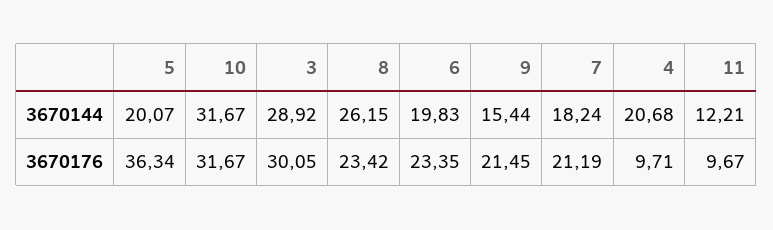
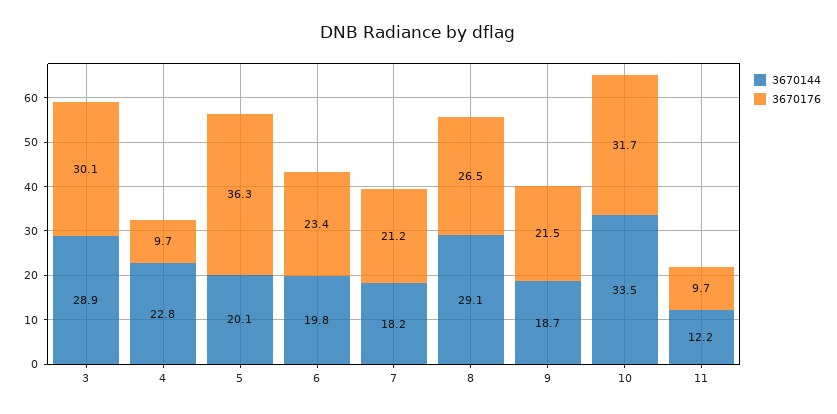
  {
    "3670144": {
      "5": 20.07,
-     "10": 31.67,
+     "10": 33.5,
      "3": 28.92,
-     "8": 26.15,
+     "8": 29.1,
      "6": 19.83,
-     "9": 15.44,
+     "9": 18.7,
      "7": 18.24,
-     "4": 20.68,
+     "4": 22.8,
      "11": 12.21
    },
    "3670176": {
      "5": 36.34,
      "10": 31.67,
      "3": 30.05,
-     "8": 23.42,
+     "8": 26.5,
      "6": 23.35,
      "9": 21.45,
      "7": 21.19,
      "4": 9.71,
      "11": 9.67
    }
  }

